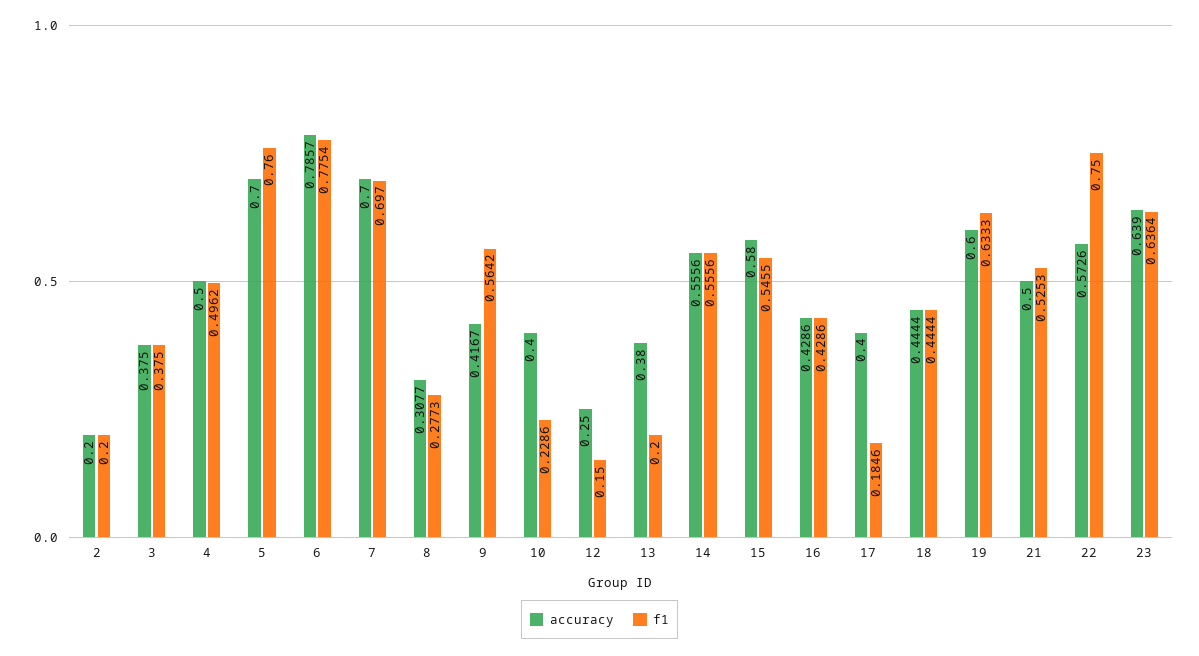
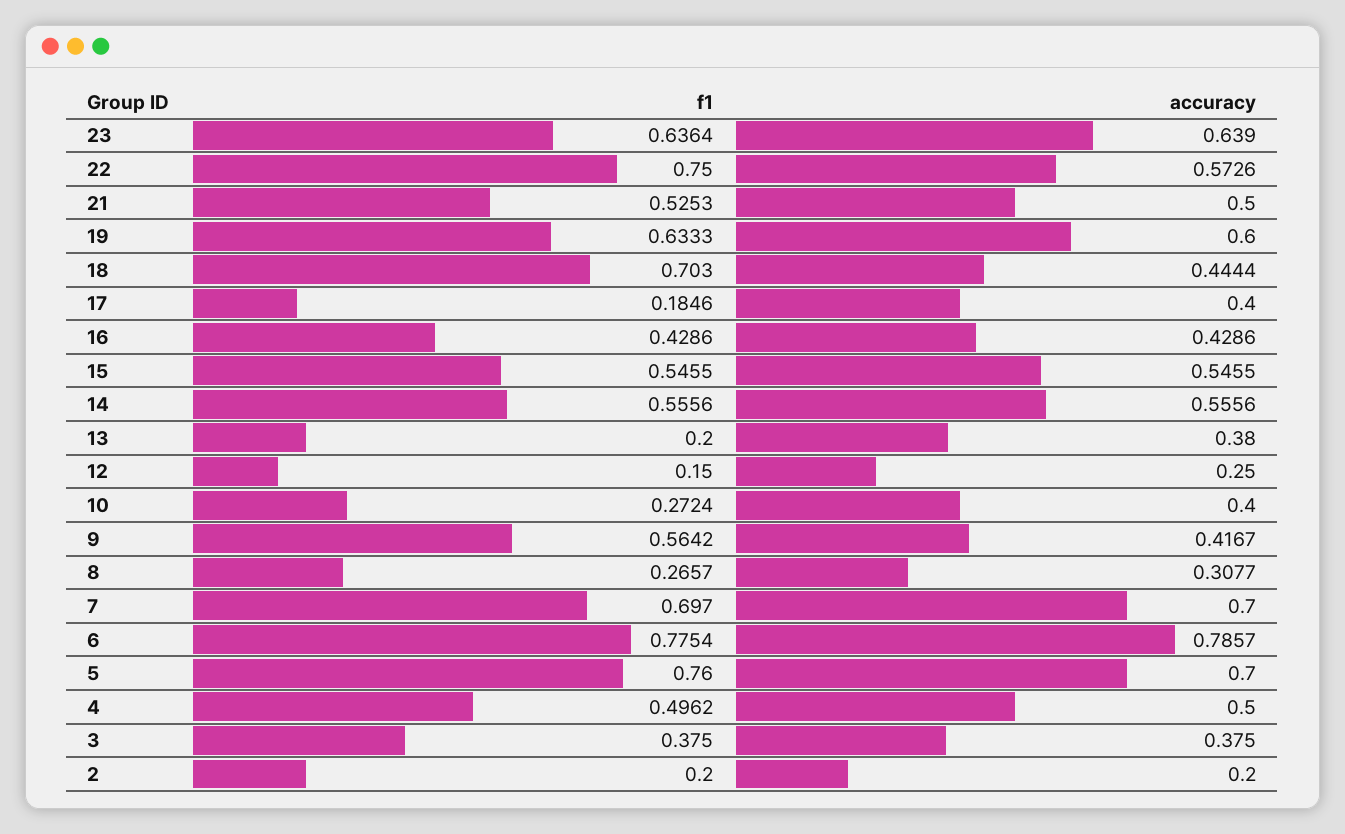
  {
    "accuracy": {
      "2": 0.2,
      "3": 0.375,
      "4": 0.5,
      "5": 0.7,
      "6": 0.7857,
      "7": 0.7,
      "8": 0.3077,
      "9": 0.4167,
      "10": 0.4,
      "12": 0.25,
      "13": 0.38,
      "14": 0.5556,
-     "15": 0.58,
+     "15": 0.5455,
      "16": 0.4286,
      "17": 0.4,
      "18": 0.4444,
      "19": 0.6,
      "21": 0.5,
      "22": 0.5726,
      "23": 0.639
    },
    "f1": {
      "2": 0.2,
      "3": 0.375,
      "4": 0.4962,
      "5": 0.76,
      "6": 0.7754,
      "7": 0.697,
-     "8": 0.2773,
+     "8": 0.2657,
      "9": 0.5642,
-     "10": 0.2286,
+     "10": 0.2724,
      "12": 0.15,
      "13": 0.2,
      "14": 0.5556,
      "15": 0.5455,
      "16": 0.4286,
      "17": 0.1846,
-     "18": 0.4444,
+     "18": 0.703,
      "19": 0.6333,
      "21": 0.5253,
      "22": 0.75,
      "23": 0.6364
    }
  }

